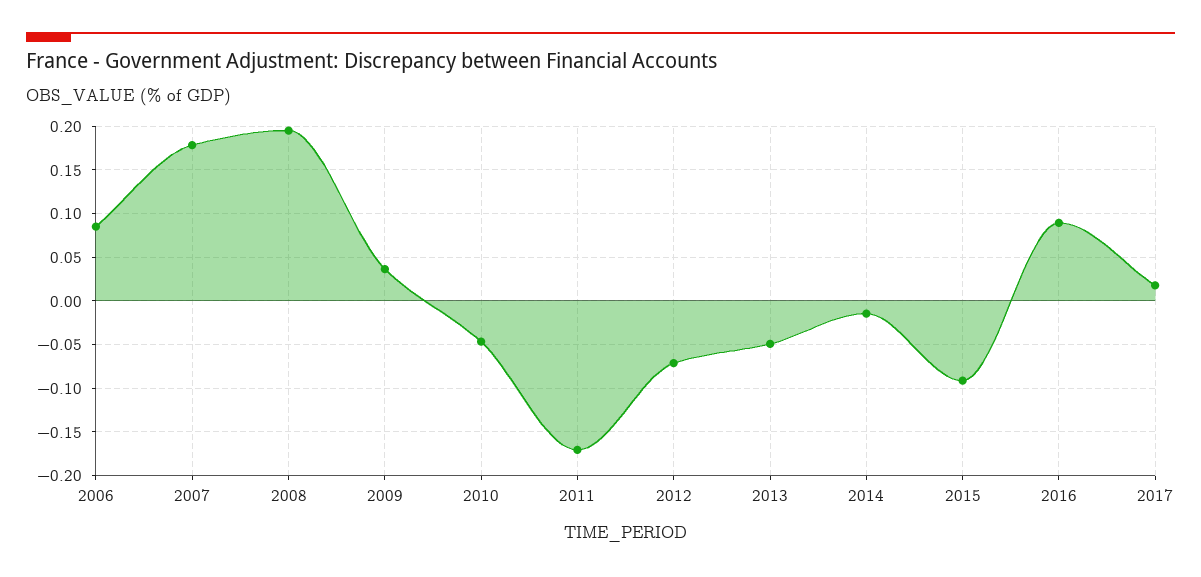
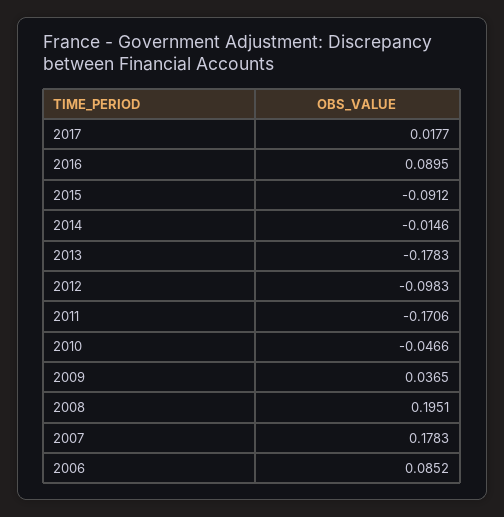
  {
    "2006": 0.0852,
    "2007": 0.1783,
    "2008": 0.1951,
    "2009": 0.0365,
    "2010": -0.0466,
    "2011": -0.1706,
-   "2012": -0.07,
+   "2012": -0.0983,
-   "2013": -0.05,
+   "2013": -0.1783,
    "2014": -0.0146,
    "2015": -0.0912,
    "2016": 0.0895,
    "2017": 0.0177
  }

